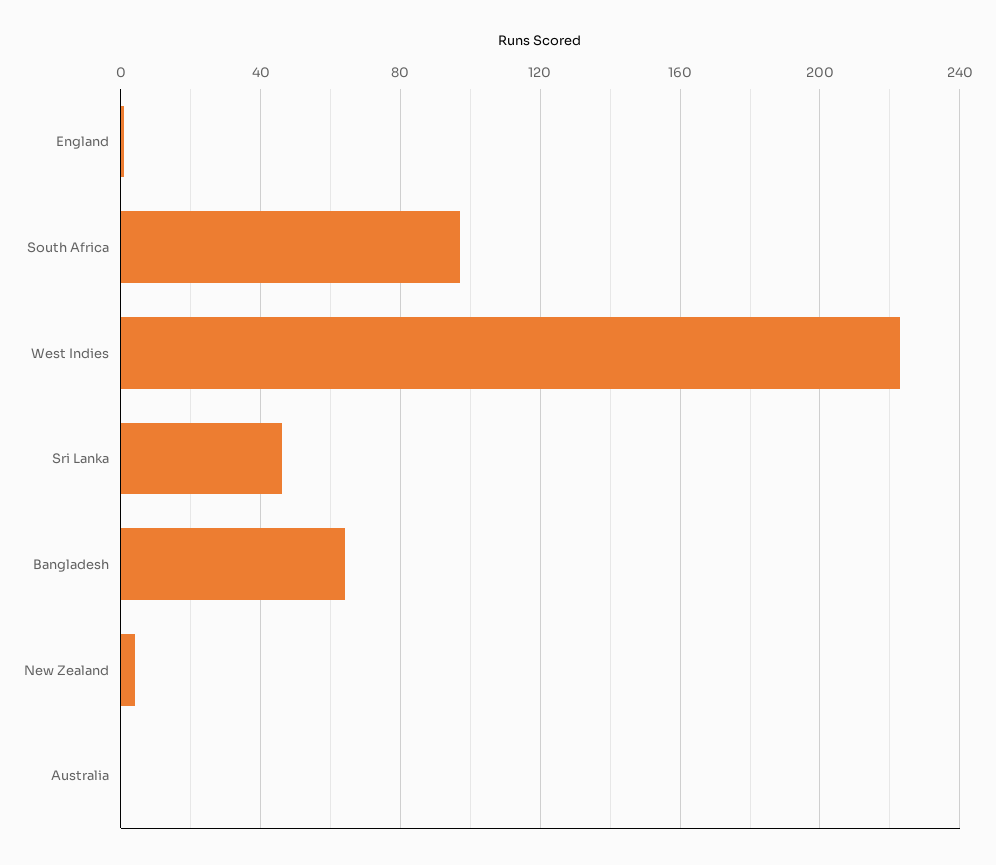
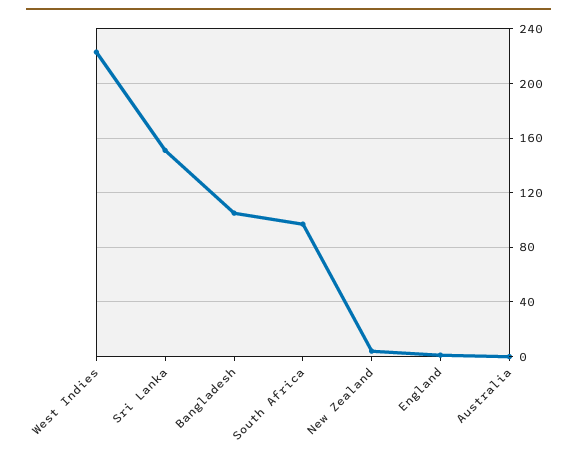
  {
    "England": 0,
    "South Africa": 95,
    "West Indies": 225,
-   "Sri Lanka": 45,
+   "Sri Lanka": 150,
-   "Bangladesh": 65,
+   "Bangladesh": 105,
    "New Zealand": 5,
    "Australia": 0
  }

